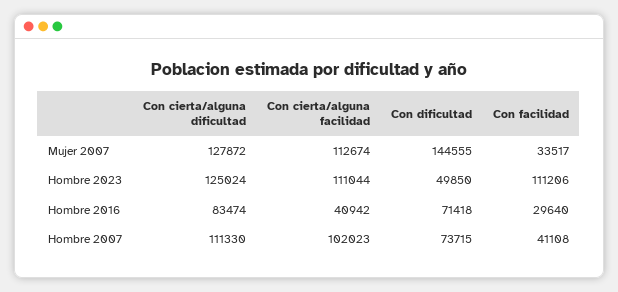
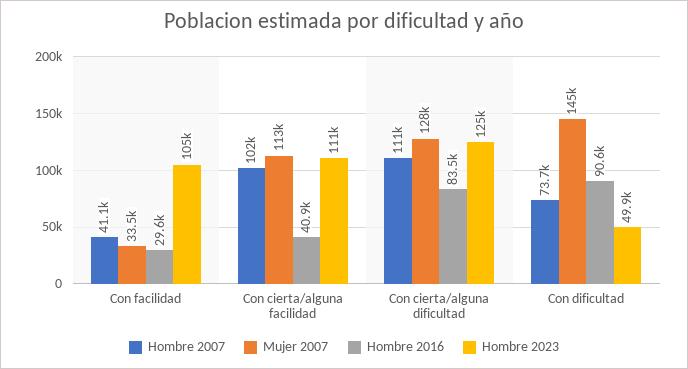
  {
    "Mujer 2007": {
      "Con cierta/alguna dificultad": 127872,
      "Con cierta/alguna facilidad": 112674,
      "Con dificultad": 144555,
      "Con facilidad": 33517
    },
    "Hombre 2023": {
      "Con cierta/alguna dificultad": 125024,
      "Con cierta/alguna facilidad": 111044,
      "Con dificultad": 49850,
-     "Con facilidad": 111206
+     "Con facilidad": 105000
    },
    "Hombre 2016": {
      "Con cierta/alguna dificultad": 83474,
      "Con cierta/alguna facilidad": 40942,
-     "Con dificultad": 71418,
+     "Con dificultad": 90600,
      "Con facilidad": 29640
    },
    "Hombre 2007": {
      "Con cierta/alguna dificultad": 111330,
      "Con cierta/alguna facilidad": 102023,
      "Con dificultad": 73715,
      "Con facilidad": 41108
    }
  }

